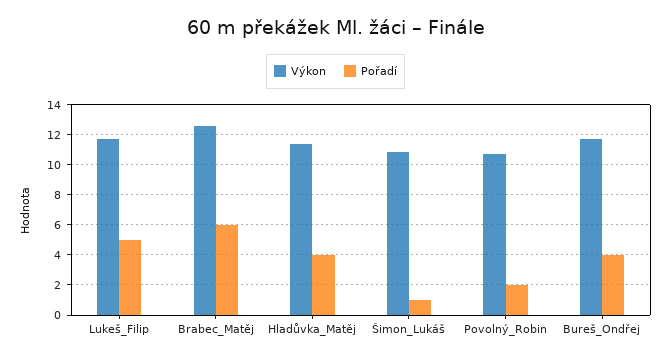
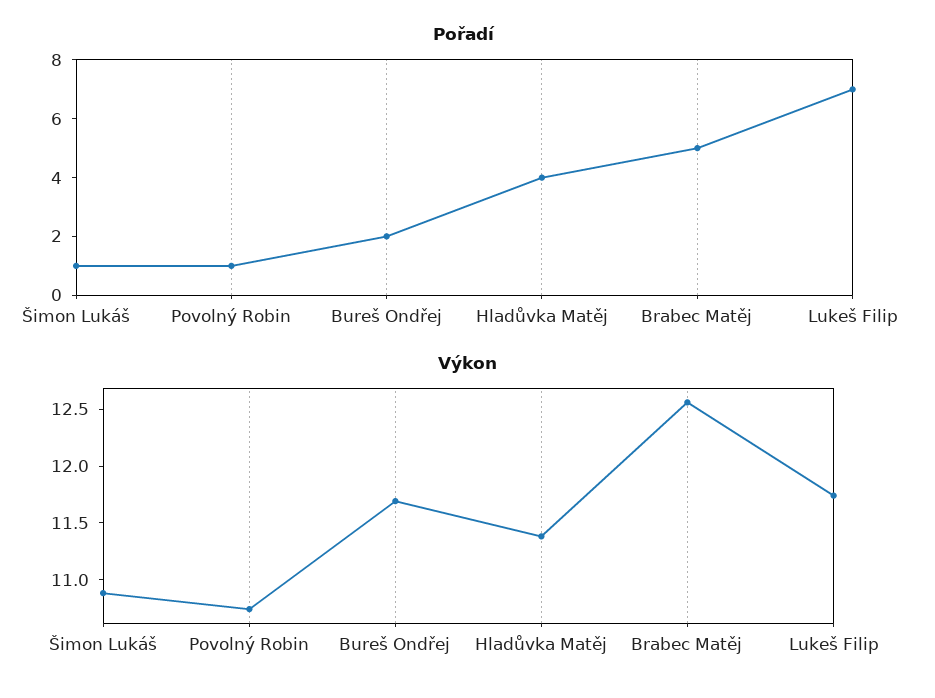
  {
    "Výkon": {
      "Lukeš_Filip": 11.7,
      "Brabec_Matěj": 12.6,
      "Hladůvka_Matěj": 11.4,
      "Šimon_Lukáš": 10.9,
      "Povolný_Robin": 10.7,
      "Bureš_Ondřej": 11.7
    },
    "Pořadí": {
-     "Lukeš_Filip": 5,
+     "Lukeš_Filip": 7,
-     "Brabec_Matěj": 6,
+     "Brabec_Matěj": 5,
      "Hladůvka_Matěj": 4,
      "Šimon_Lukáš": 1,
-     "Povolný_Robin": 2,
+     "Povolný_Robin": 1,
-     "Bureš_Ondřej": 4
+     "Bureš_Ondřej": 2
    }
  }

